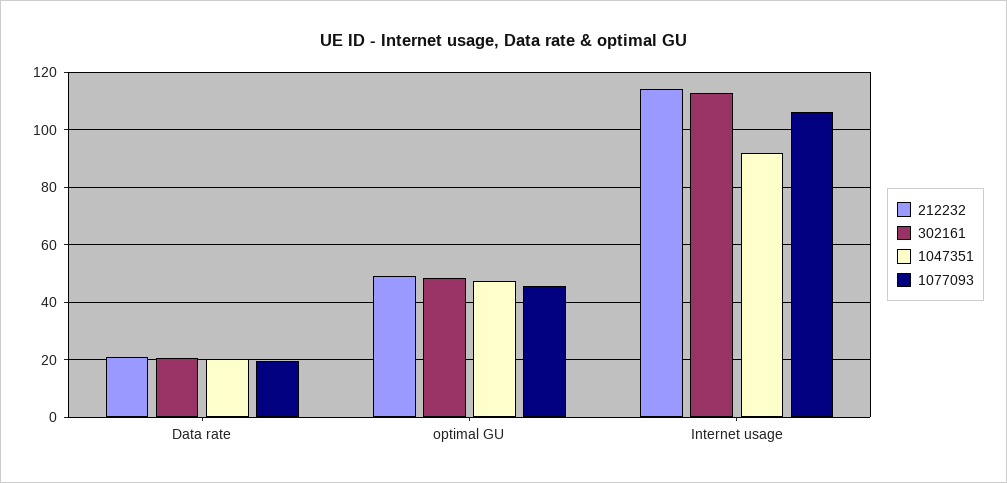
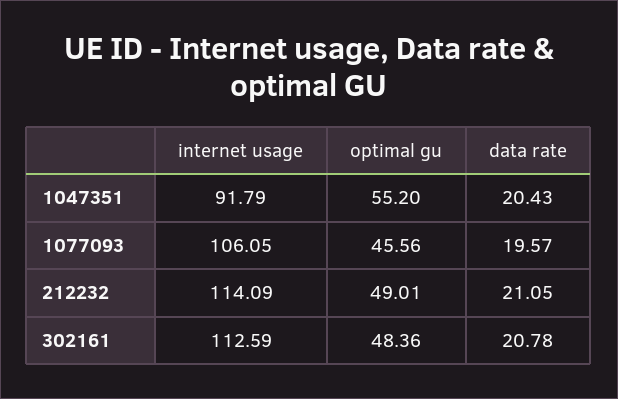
  {
    "212232": {
      "Data rate": 21.05,
      "optimal GU": 49.01,
      "Internet usage": 114.09
    },
    "302161": {
      "Data rate": 20.78,
      "optimal GU": 48.36,
      "Internet usage": 112.59
    },
    "1047351": {
      "Data rate": 20.43,
-     "optimal GU": 47.5,
+     "optimal GU": 55.2,
      "Internet usage": 91.79
    },
    "1077093": {
      "Data rate": 19.57,
      "optimal GU": 45.56,
      "Internet usage": 106.05
    }
  }

